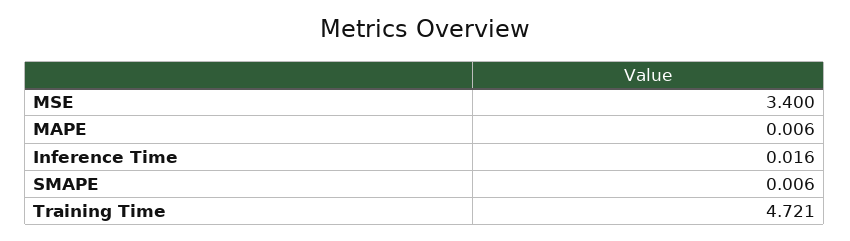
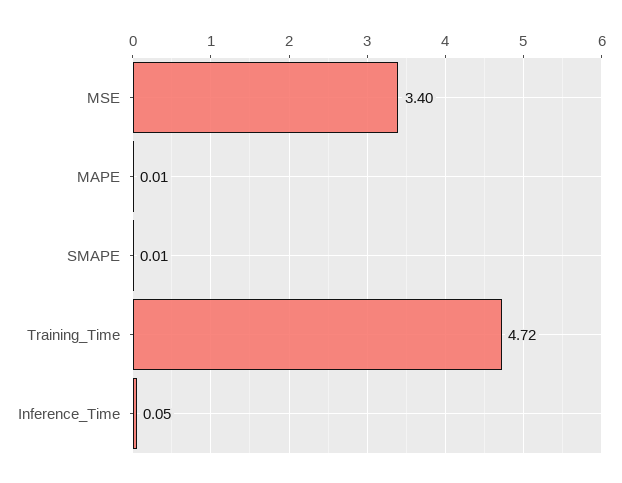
  {
    "MSE": 3.4,
    "MAPE": 0.006,
-   "Inference Time": 0.016,
+   "Inference Time": 0.05,
    "SMAPE": 0.006,
    "Training Time": 4.721
  }

